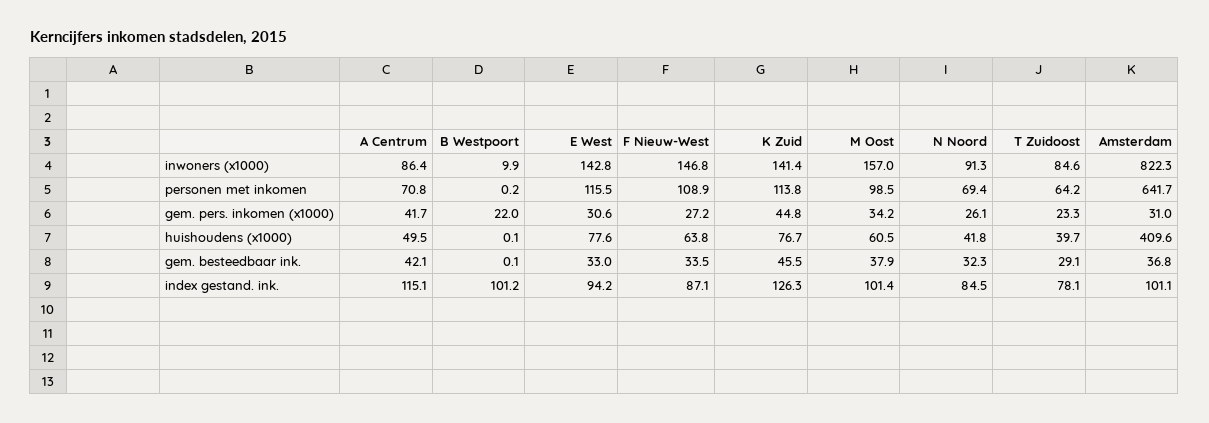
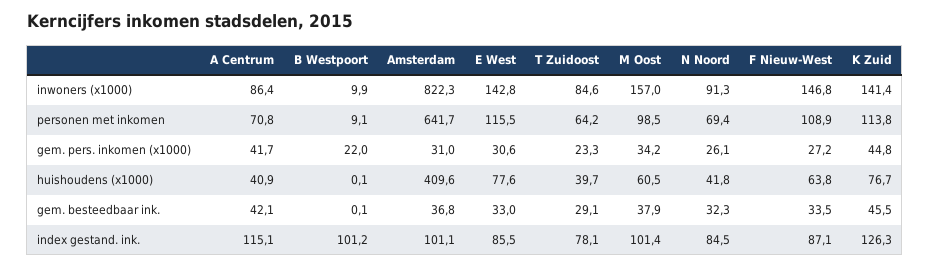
  {
    "A Centrum": {
      "inwoners (x1000)": 86.4,
      "personen met inkomen": 70.8,
      "gem. pers. inkomen (x1000)": 41.7,
-     "huishoudens (x1000)": 49.5,
+     "huishoudens (x1000)": 40.9,
      "gem. besteedbaar ink.": 42.1,
      "index gestand. ink.": 115.1
    },
    "B Westpoort": {
      "inwoners (x1000)": 9.9,
-     "personen met inkomen": 0.2,
+     "personen met inkomen": 9.1,
      "gem. pers. inkomen (x1000)": 22,
      "huishoudens (x1000)": 0.1,
      "gem. besteedbaar ink.": 0.1,
      "index gestand. ink.": 101.2
    },
    "E West": {
      "inwoners (x1000)": 142.8,
      "personen met inkomen": 115.5,
      "gem. pers. inkomen (x1000)": 30.6,
      "huishoudens (x1000)": 77.6,
      "gem. besteedbaar ink.": 33,
-     "index gestand. ink.": 94.2
+     "index gestand. ink.": 85.5
    },
    "F Nieuw-West": {
      "inwoners (x1000)": 146.8,
      "personen met inkomen": 108.9,
      "gem. pers. inkomen (x1000)": 27.2,
      "huishoudens (x1000)": 63.8,
      "gem. besteedbaar ink.": 33.5,
      "index gestand. ink.": 87.1
    },
    "K Zuid": {
      "inwoners (x1000)": 141.4,
      "personen met inkomen": 113.8,
      "gem. pers. inkomen (x1000)": 44.8,
      "huishoudens (x1000)": 76.7,
      "gem. besteedbaar ink.": 45.5,
      "index gestand. ink.": 126.3
    },
    "M Oost": {
      "inwoners (x1000)": 157,
      "personen met inkomen": 98.5,
      "gem. pers. inkomen (x1000)": 34.2,
      "huishoudens (x1000)": 60.5,
      "gem. besteedbaar ink.": 37.9,
      "index gestand. ink.": 101.4
    },
    "N Noord": {
      "inwoners (x1000)": 91.3,
      "personen met inkomen": 69.4,
      "gem. pers. inkomen (x1000)": 26.1,
      "huishoudens (x1000)": 41.8,
      "gem. besteedbaar ink.": 32.3,
      "index gestand. ink.": 84.5
    },
    "T Zuidoost": {
      "inwoners (x1000)": 84.6,
      "personen met inkomen": 64.2,
      "gem. pers. inkomen (x1000)": 23.3,
      "huishoudens (x1000)": 39.7,
      "gem. besteedbaar ink.": 29.1,
      "index gestand. ink.": 78.1
    },
    "Amsterdam": {
      "inwoners (x1000)": 822.3,
      "personen met inkomen": 641.7,
      "gem. pers. inkomen (x1000)": 31,
      "huishoudens (x1000)": 409.6,
      "gem. besteedbaar ink.": 36.8,
      "index gestand. ink.": 101.1
    }
  }

